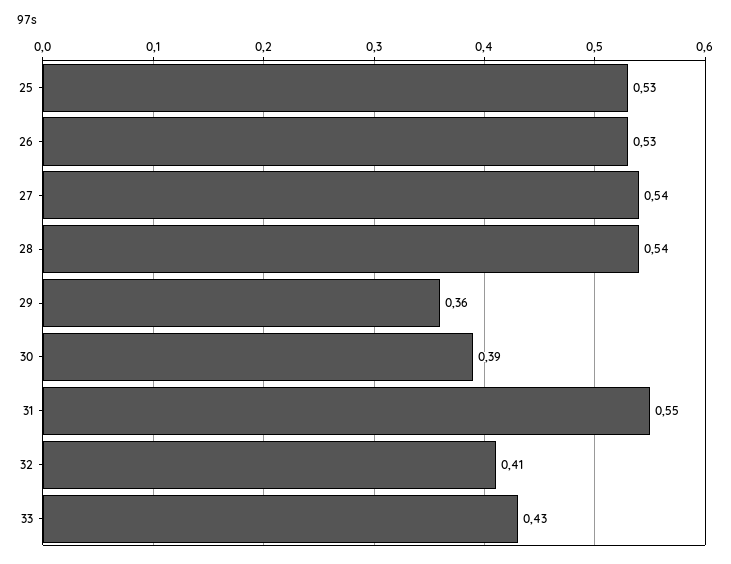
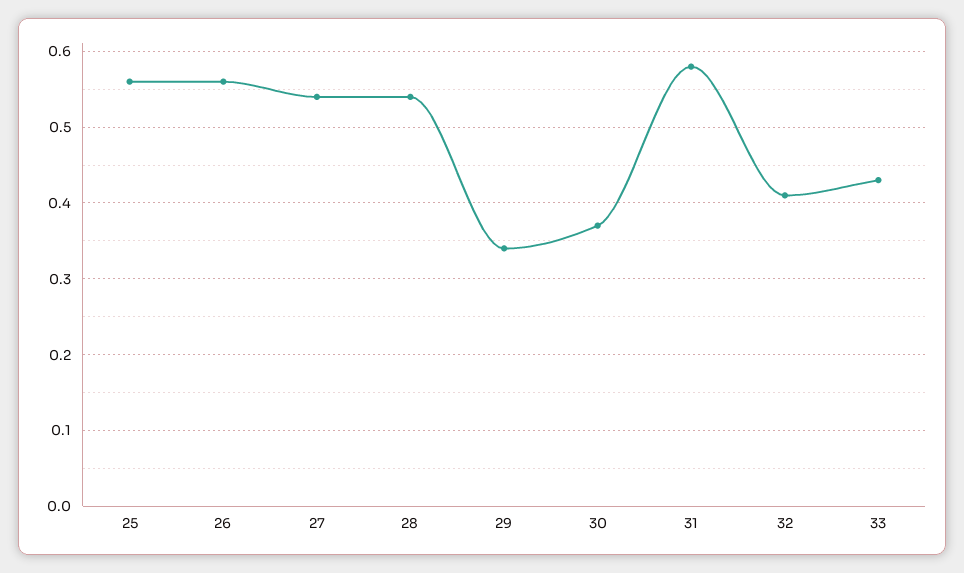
  {
-   "25": 0.53,
+   "25": 0.56,
-   "26": 0.53,
+   "26": 0.56,
    "27": 0.54,
    "28": 0.54,
-   "29": 0.36,
+   "29": 0.34,
-   "30": 0.39,
+   "30": 0.37,
-   "31": 0.55,
+   "31": 0.58,
    "32": 0.41,
    "33": 0.43
  }

